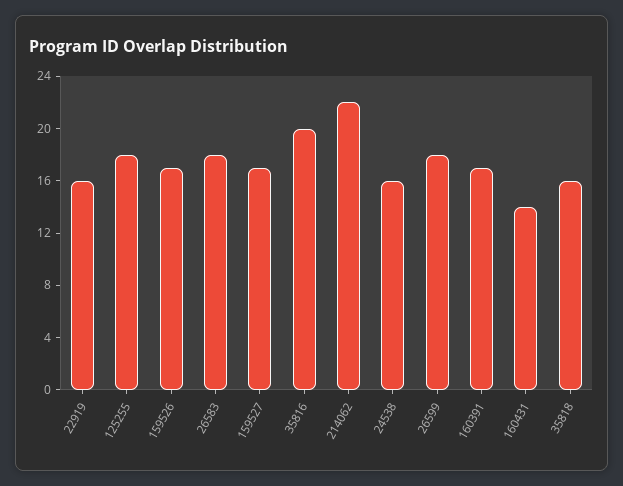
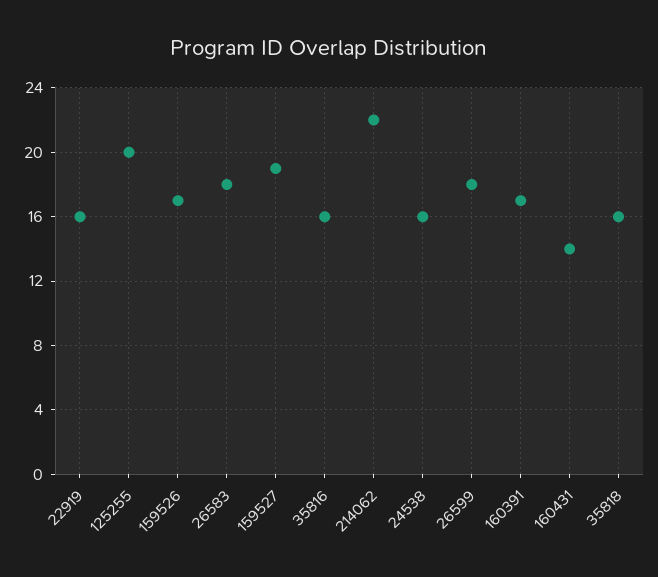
  {
    "22919": 16,
-   "125255": 18,
+   "125255": 20,
    "159526": 17,
    "26583": 18,
-   "159527": 17,
+   "159527": 19,
-   "35816": 20,
+   "35816": 16,
    "214062": 22,
    "24538": 16,
    "26599": 18,
    "160391": 17,
    "160431": 14,
    "35818": 16
  }

